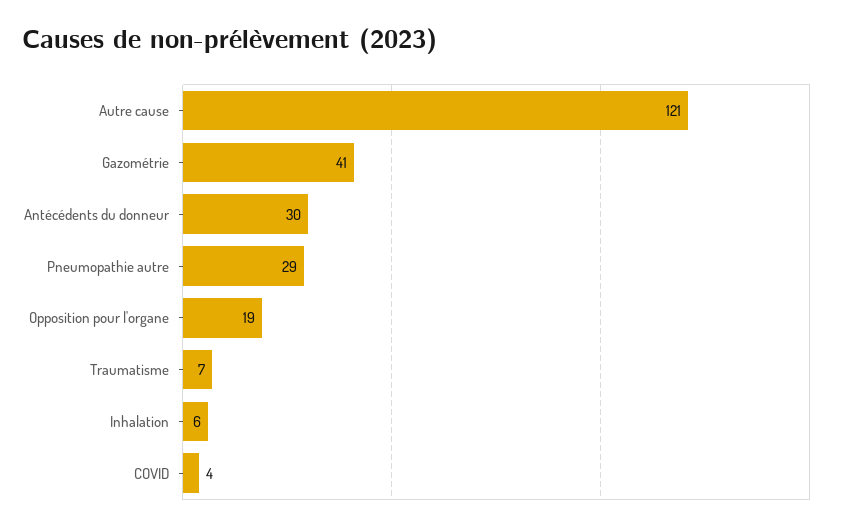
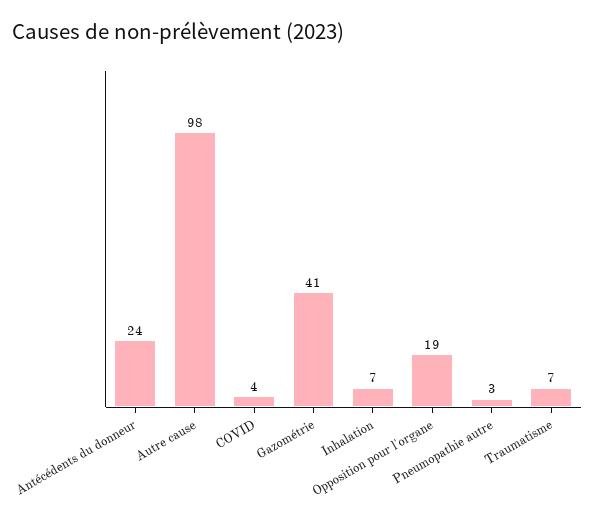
  {
-   "Autre cause": 121,
+   "Autre cause": 98,
    "Gazométrie": 41,
-   "Antécédents du donneur": 30,
+   "Antécédents du donneur": 24,
-   "Pneumopathie autre": 29,
+   "Pneumopathie autre": 3,
    "Opposition pour l'organe": 19,
    "Traumatisme": 7,
-   "Inhalation": 6,
+   "Inhalation": 7,
    "COVID": 4
  }

